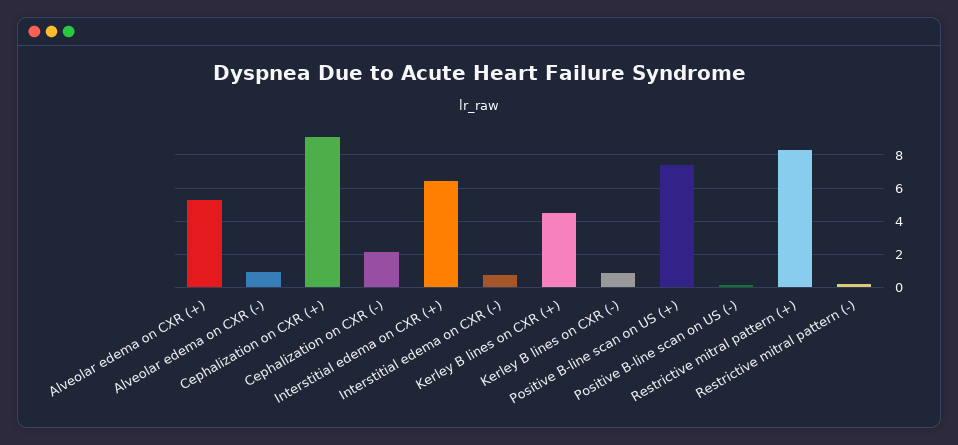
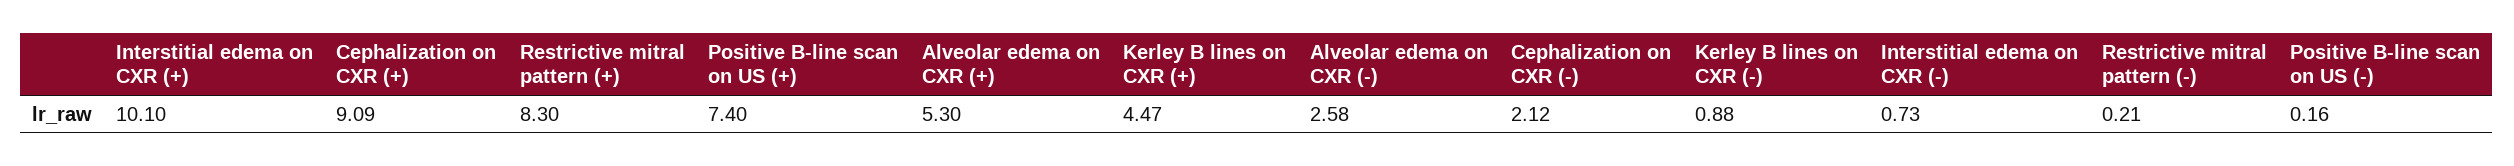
  {
    "Alveolar edema on CXR (+)": 5.3,
-   "Alveolar edema on CXR (-)": 1,
+   "Alveolar edema on CXR (-)": 2.58,
    "Cephalization on CXR (+)": 9.09,
    "Cephalization on CXR (-)": 2.12,
-   "Interstitial edema on CXR (+)": 6.5,
+   "Interstitial edema on CXR (+)": 10.1,
    "Interstitial edema on CXR (-)": 0.73,
    "Kerley B lines on CXR (+)": 4.47,
    "Kerley B lines on CXR (-)": 0.88,
    "Positive B-line scan on US (+)": 7.4,
    "Positive B-line scan on US (-)": 0.16,
    "Restrictive mitral pattern (+)": 8.3,
    "Restrictive mitral pattern (-)": 0.21
  }

